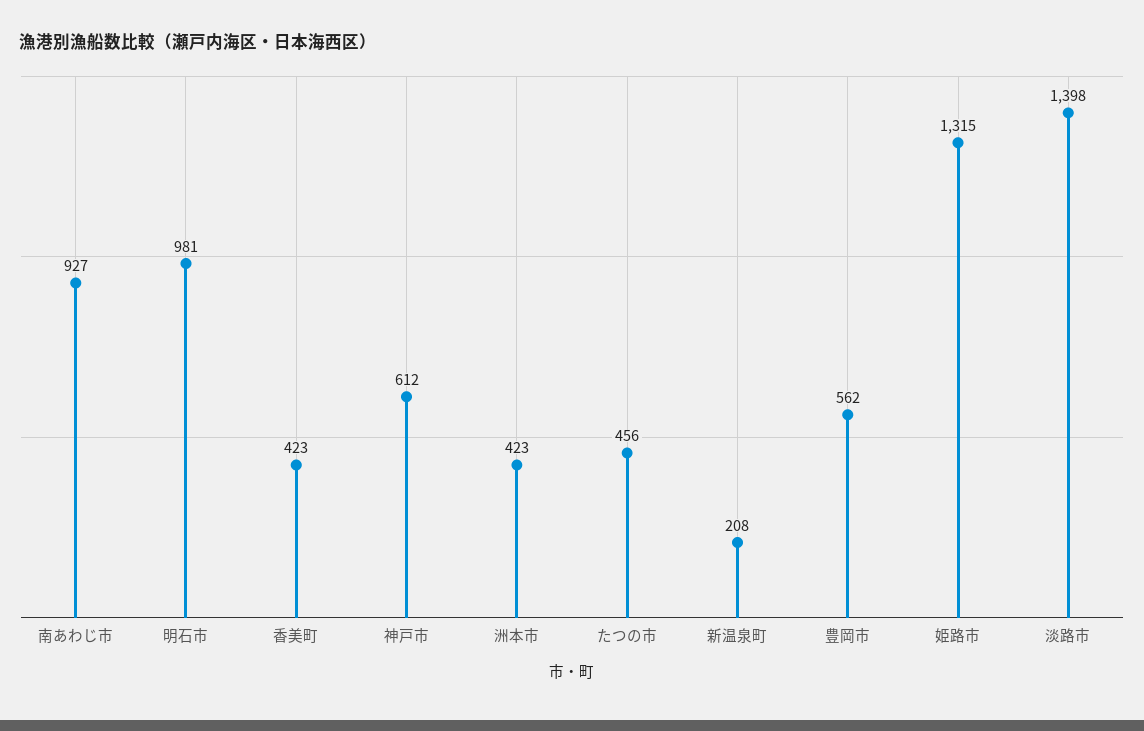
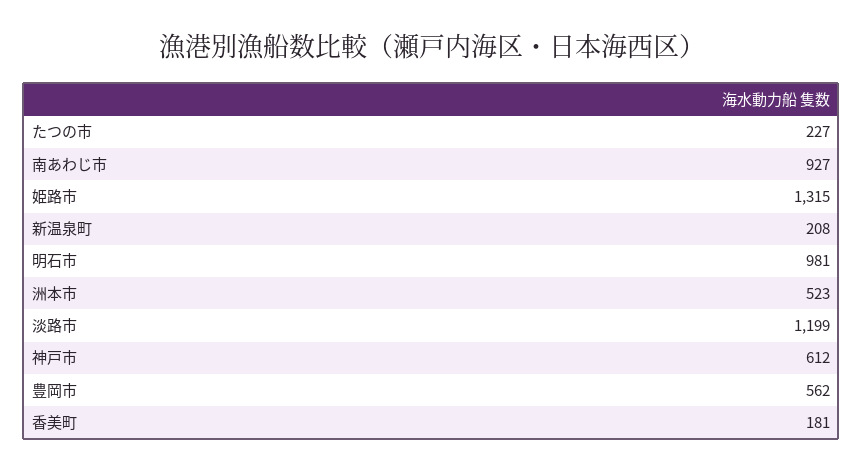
  {
    "南あわじ市": 927,
    "明石市": 981,
-   "香美町": 423,
+   "香美町": 181,
    "神戸市": 612,
-   "洲本市": 423,
+   "洲本市": 523,
-   "たつの市": 456,
+   "たつの市": 227,
    "新温泉町": 208,
    "豊岡市": 562,
    "姫路市": 1315,
-   "淡路市": 1398
+   "淡路市": 1199
  }

